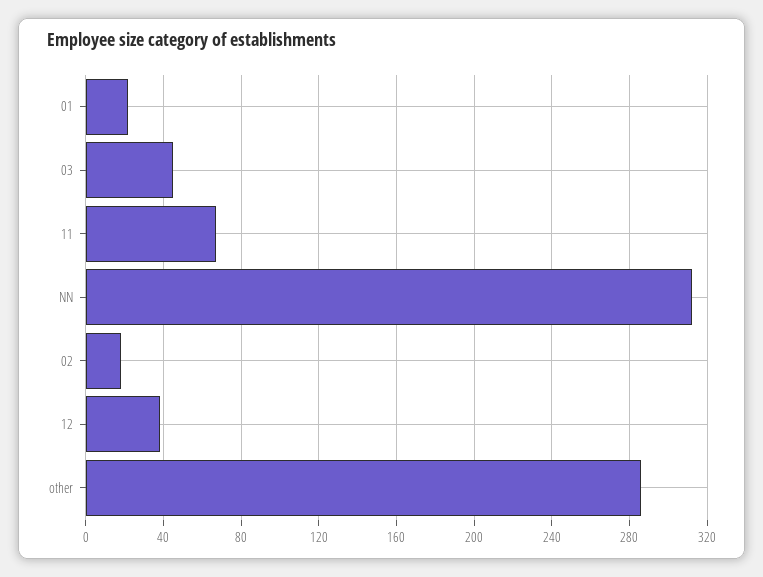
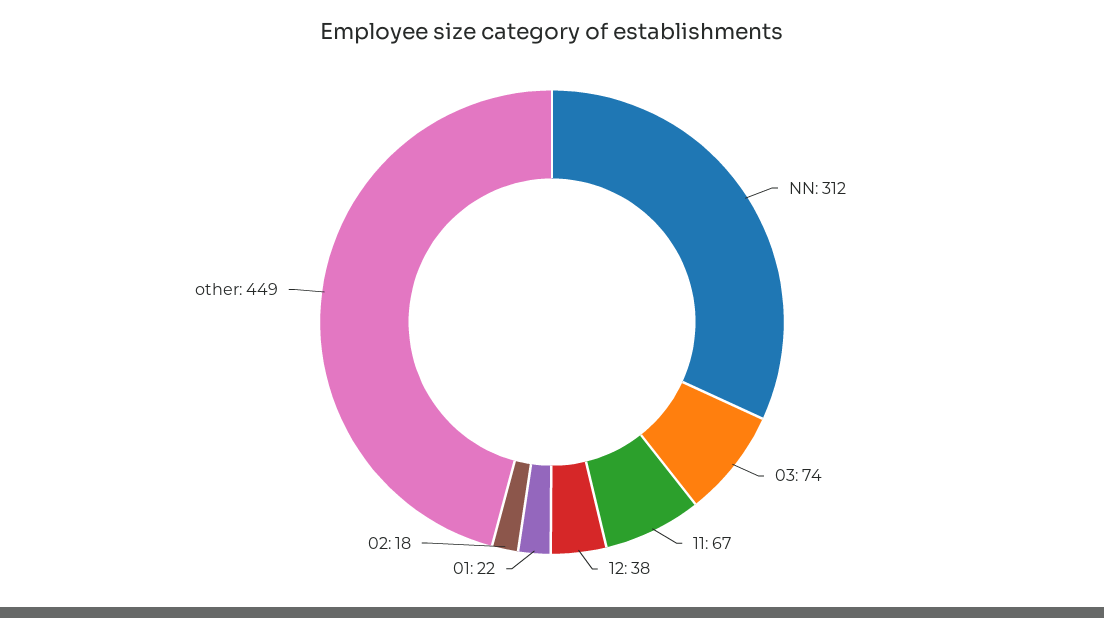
  {
    "01": 22,
-   "03": 45,
+   "03": 74,
    "11": 67,
    "NN": 312,
    "02": 18,
    "12": 38,
-   "other": 285
+   "other": 449
  }

